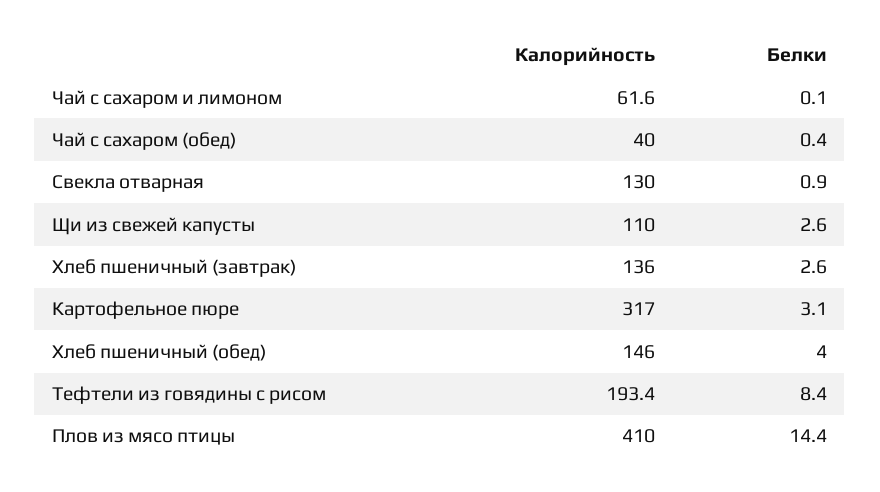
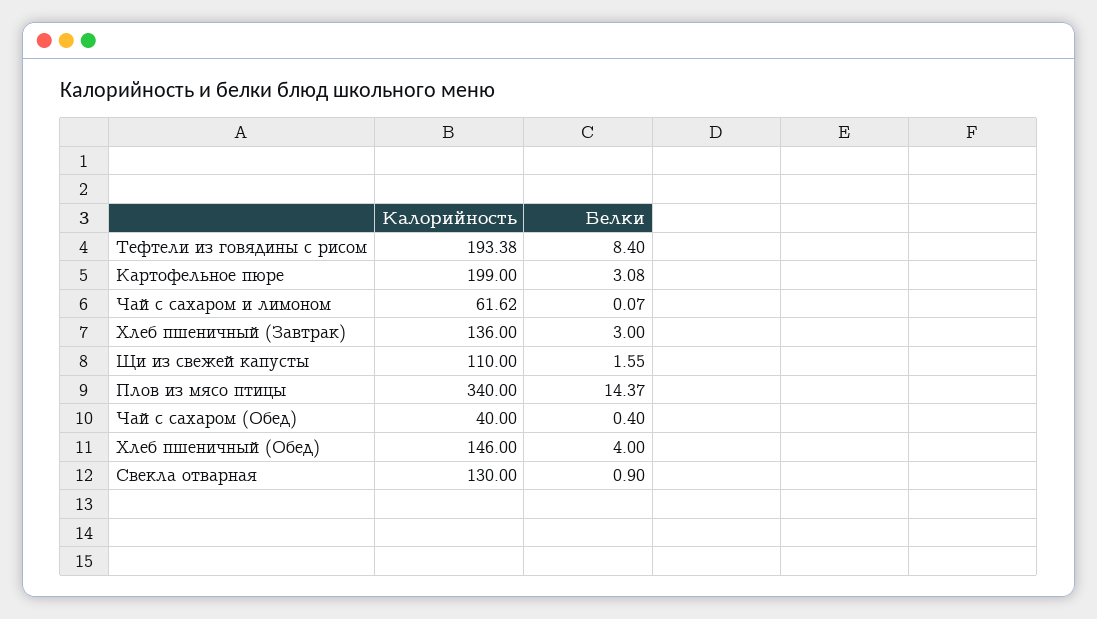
  {
    "Калорийность": {
      "Чай с сахаром и лимоном": 61.62,
      "Чай с сахаром (обед)": 40,
      "Свекла отварная": 130,
      "Щи из свежей капусты": 110,
      "Хлеб пшеничный (завтрак)": 136,
-     "Картофельное пюре": 317,
+     "Картофельное пюре": 199,
      "Хлеб пшеничный (обед)": 146,
      "Тефтели из говядины с рисом": 193.38,
-     "Плов из мясо птицы": 410
+     "Плов из мясо птицы": 340
    },
    "Белки": {
      "Чай с сахаром и лимоном": 0.07,
      "Чай с сахаром (обед)": 0.4,
      "Свекла отварная": 0.9,
-     "Щи из свежей капусты": 2.6,
+     "Щи из свежей капусты": 1.55,
-     "Хлеб пшеничный (завтрак)": 2.6,
+     "Хлеб пшеничный (завтрак)": 3,
      "Картофельное пюре": 3.08,
      "Хлеб пшеничный (обед)": 4,
      "Тефтели из говядины с рисом": 8.4,
      "Плов из мясо птицы": 14.37
    }
  }

